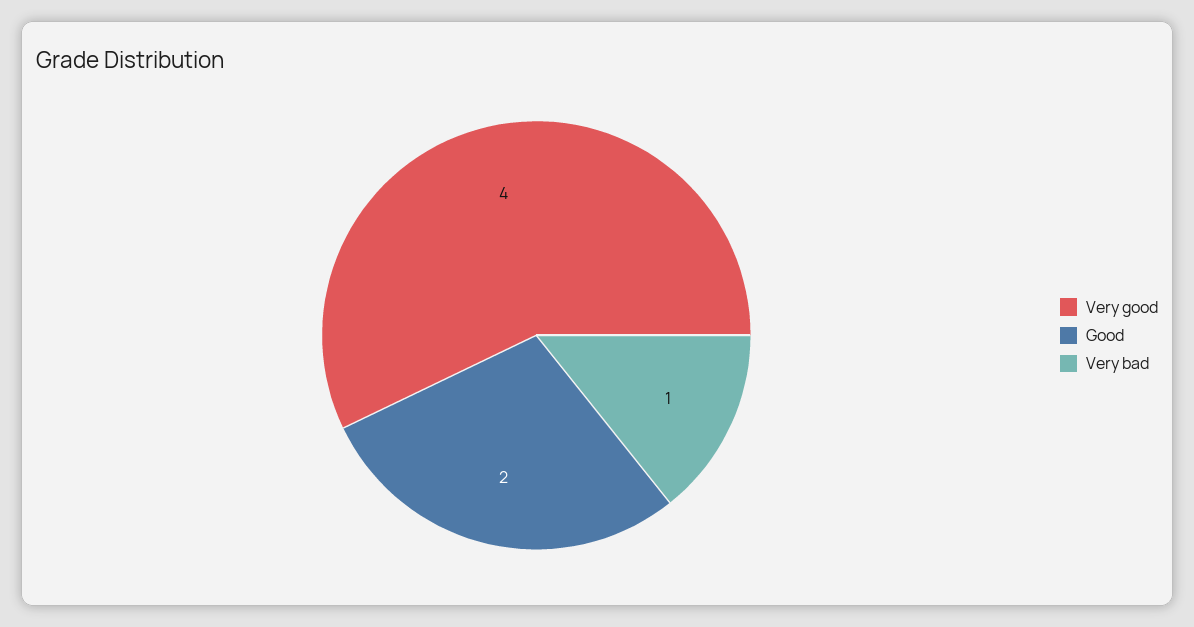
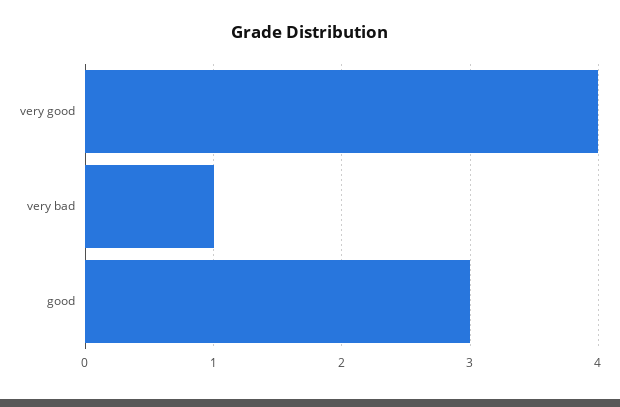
  {
    "Very good": 4,
-   "Good": 2,
+   "Good": 3,
    "Very bad": 1
  }

